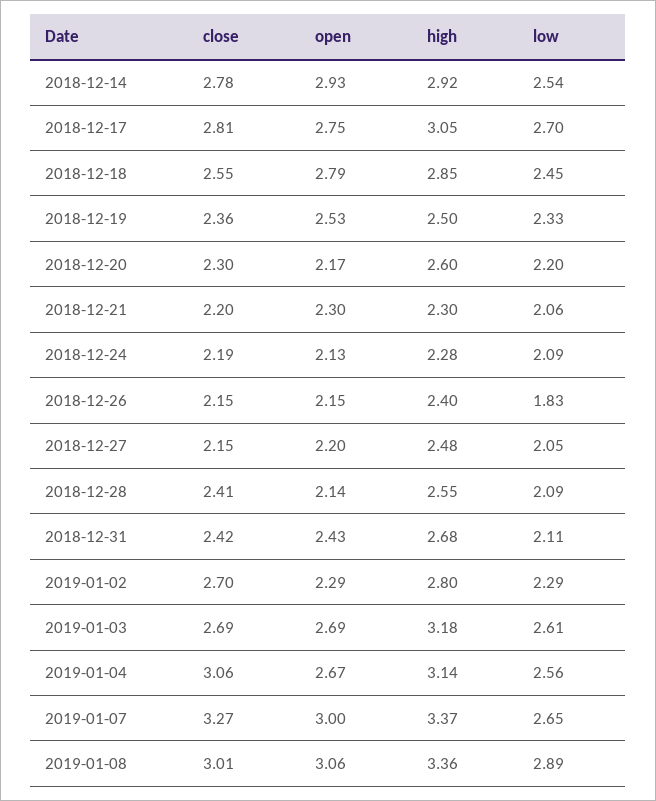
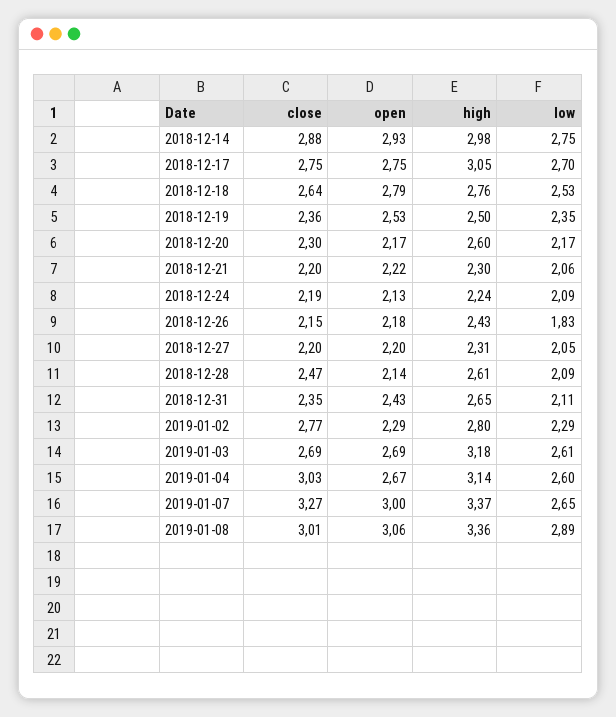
  {
    "close": {
-     "2018-12-14": 2.78,
+     "2018-12-14": 2.88,
-     "2018-12-17": 2.81,
+     "2018-12-17": 2.75,
-     "2018-12-18": 2.55,
+     "2018-12-18": 2.64,
      "2018-12-19": 2.36,
      "2018-12-20": 2.3,
      "2018-12-21": 2.2,
      "2018-12-24": 2.19,
      "2018-12-26": 2.15,
-     "2018-12-27": 2.15,
+     "2018-12-27": 2.2,
-     "2018-12-28": 2.41,
+     "2018-12-28": 2.47,
-     "2018-12-31": 2.42,
+     "2018-12-31": 2.35,
-     "2019-01-02": 2.7,
+     "2019-01-02": 2.77,
      "2019-01-03": 2.69,
-     "2019-01-04": 3.06,
+     "2019-01-04": 3.03,
      "2019-01-07": 3.27,
      "2019-01-08": 3.01
    },
    "open": {
      "2018-12-14": 2.93,
      "2018-12-17": 2.75,
      "2018-12-18": 2.79,
      "2018-12-19": 2.53,
      "2018-12-20": 2.17,
-     "2018-12-21": 2.3,
+     "2018-12-21": 2.22,
      "2018-12-24": 2.13,
-     "2018-12-26": 2.15,
+     "2018-12-26": 2.18,
      "2018-12-27": 2.2,
      "2018-12-28": 2.14,
      "2018-12-31": 2.43,
      "2019-01-02": 2.29,
      "2019-01-03": 2.69,
      "2019-01-04": 2.67,
      "2019-01-07": 3,
      "2019-01-08": 3.06
    },
    "high": {
-     "2018-12-14": 2.92,
+     "2018-12-14": 2.98,
      "2018-12-17": 3.05,
-     "2018-12-18": 2.85,
+     "2018-12-18": 2.76,
      "2018-12-19": 2.5,
      "2018-12-20": 2.6,
      "2018-12-21": 2.3,
-     "2018-12-24": 2.28,
+     "2018-12-24": 2.24,
-     "2018-12-26": 2.4,
+     "2018-12-26": 2.43,
-     "2018-12-27": 2.48,
+     "2018-12-27": 2.31,
-     "2018-12-28": 2.55,
+     "2018-12-28": 2.61,
-     "2018-12-31": 2.68,
+     "2018-12-31": 2.65,
      "2019-01-02": 2.8,
      "2019-01-03": 3.18,
      "2019-01-04": 3.14,
      "2019-01-07": 3.37,
      "2019-01-08": 3.36
    },
    "low": {
-     "2018-12-14": 2.54,
+     "2018-12-14": 2.75,
      "2018-12-17": 2.7,
-     "2018-12-18": 2.45,
+     "2018-12-18": 2.53,
-     "2018-12-19": 2.33,
+     "2018-12-19": 2.35,
-     "2018-12-20": 2.2,
+     "2018-12-20": 2.17,
      "2018-12-21": 2.06,
      "2018-12-24": 2.09,
      "2018-12-26": 1.83,
      "2018-12-27": 2.05,
      "2018-12-28": 2.09,
      "2018-12-31": 2.11,
      "2019-01-02": 2.29,
      "2019-01-03": 2.61,
-     "2019-01-04": 2.56,
+     "2019-01-04": 2.6,
      "2019-01-07": 2.65,
      "2019-01-08": 2.89
    }
  }

